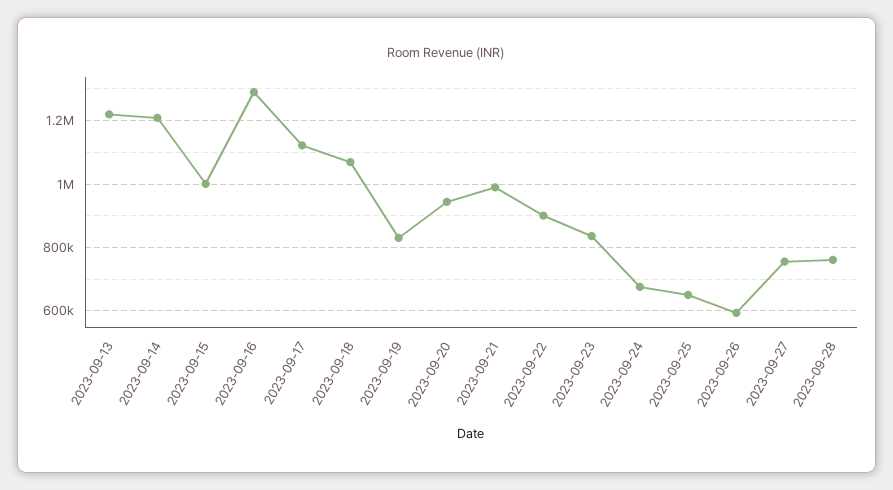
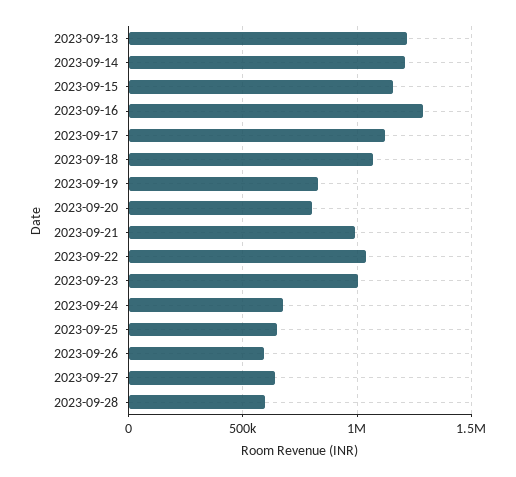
  {
    "2023-09-13": 1220000,
    "2023-09-14": 1200000,
-   "2023-09-15": 1000000,
+   "2023-09-15": 1150000,
    "2023-09-16": 1300000,
    "2023-09-17": 1120000,
    "2023-09-18": 1060000,
    "2023-09-19": 840000,
-   "2023-09-20": 940000,
+   "2023-09-20": 800000,
    "2023-09-21": 980000,
-   "2023-09-22": 900000,
+   "2023-09-22": 1050000,
-   "2023-09-23": 840000,
+   "2023-09-23": 1000000,
    "2023-09-24": 680000,
    "2023-09-25": 660000,
    "2023-09-26": 600000,
-   "2023-09-27": 760000,
+   "2023-09-27": 650000,
-   "2023-09-28": 760000
+   "2023-09-28": 600000
  }

